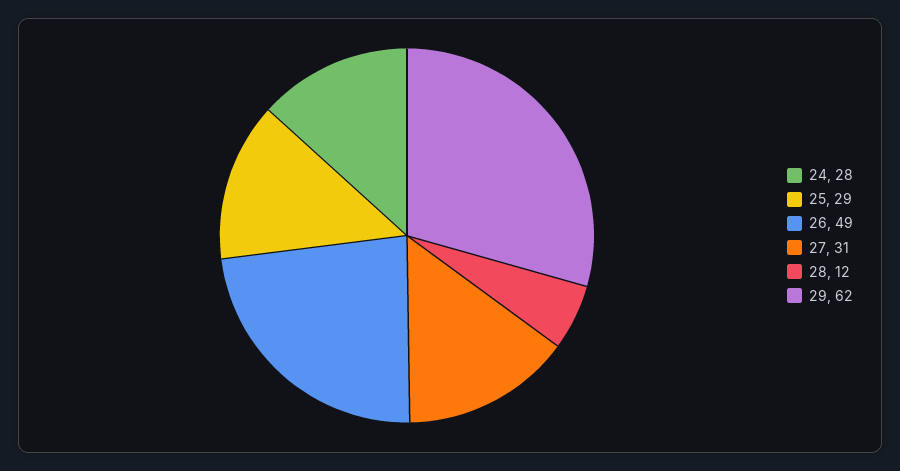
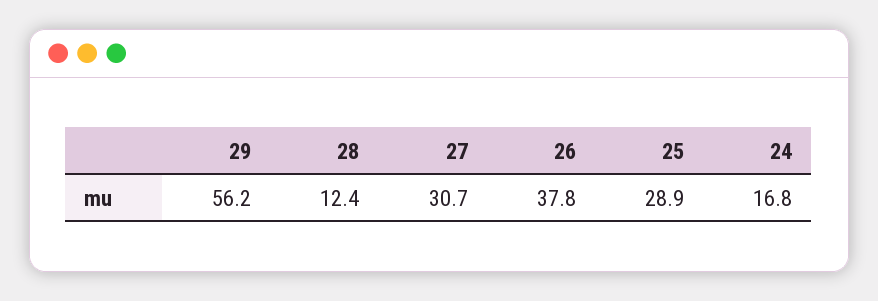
  {
-   "24": 28,
+   "24": 16.8,
    "25": 28.9,
-   "26": 49,
+   "26": 37.8,
    "27": 30.7,
    "28": 12.4,
-   "29": 62
+   "29": 56.2
  }

